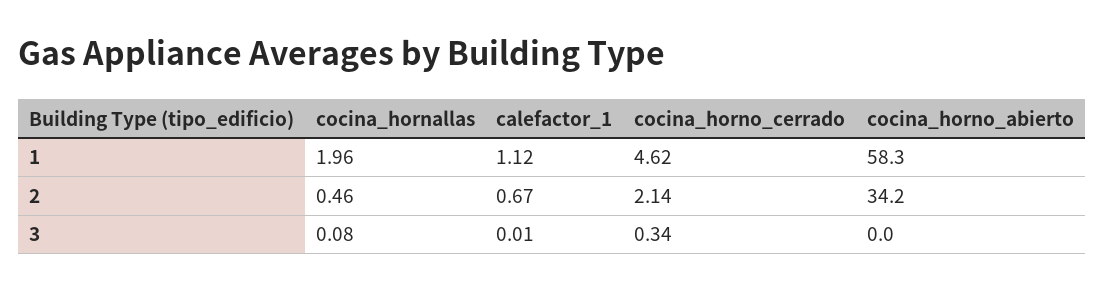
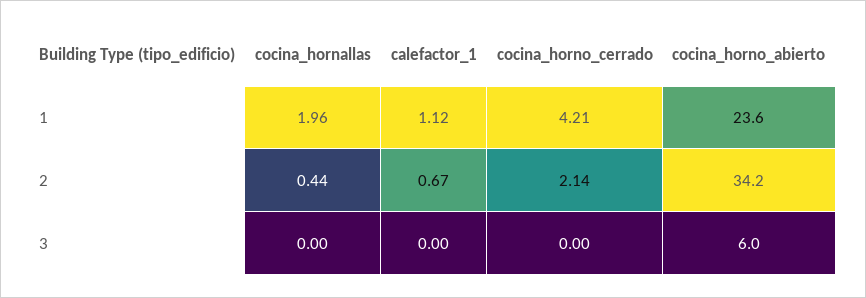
  {
    "cocina_hornallas": {
      "1": 1.96,
-     "2": 0.46,
+     "2": 0.44,
-     "3": 0.08
+     "3": 0
    },
    "calefactor_1": {
      "1": 1.12,
      "2": 0.67,
-     "3": 0.01
+     "3": 0
    },
    "cocina_horno_cerrado": {
-     "1": 4.62,
+     "1": 4.21,
      "2": 2.14,
-     "3": 0.34
+     "3": 0
    },
    "cocina_horno_abierto": {
-     "1": 58.3,
+     "1": 23.6,
      "2": 34.2,
-     "3": 0
+     "3": 6
    }
  }

